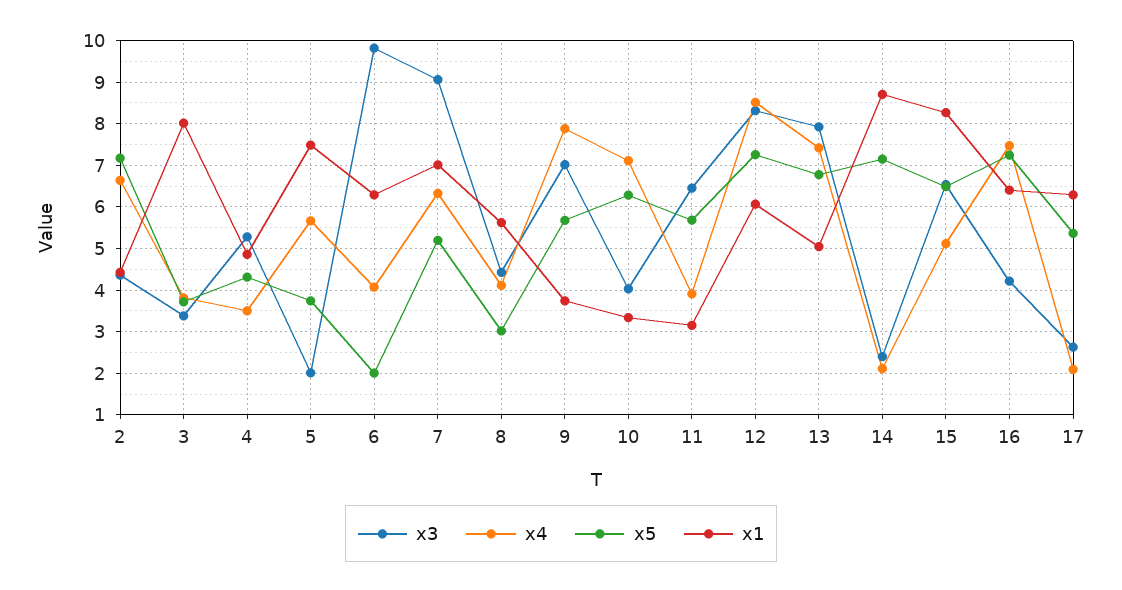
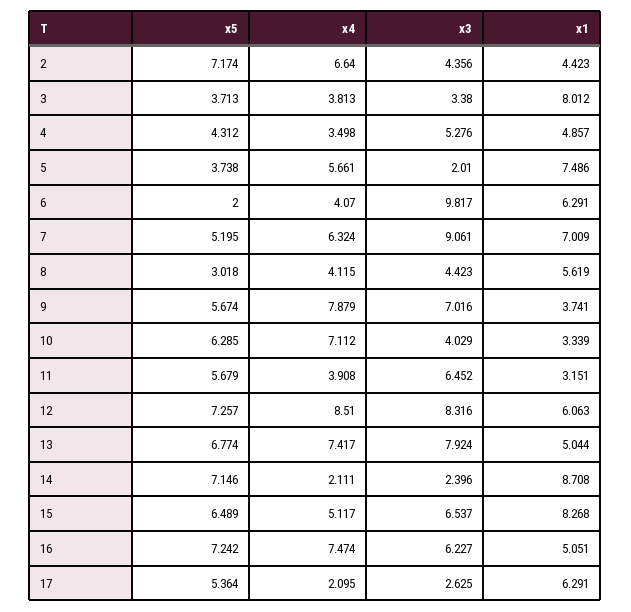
  {
    "x3": {
      "2": 4.356,
      "3": 3.38,
      "4": 5.276,
      "5": 2.01,
      "6": 9.817,
      "7": 9.061,
      "8": 4.423,
      "9": 7.016,
      "10": 4.029,
      "11": 6.452,
      "12": 8.316,
      "13": 7.924,
      "14": 2.396,
      "15": 6.537,
-     "16": 4.2,
+     "16": 6.227,
      "17": 2.625
    },
    "x4": {
      "2": 6.64,
      "3": 3.813,
      "4": 3.498,
      "5": 5.661,
      "6": 4.07,
      "7": 6.324,
      "8": 4.115,
      "9": 7.879,
      "10": 7.112,
      "11": 3.908,
      "12": 8.51,
      "13": 7.417,
      "14": 2.111,
      "15": 5.117,
      "16": 7.474,
      "17": 2.095
    },
    "x5": {
      "2": 7.174,
      "3": 3.713,
      "4": 4.312,
      "5": 3.738,
      "6": 2,
      "7": 5.195,
      "8": 3.018,
      "9": 5.674,
      "10": 6.285,
      "11": 5.679,
      "12": 7.257,
      "13": 6.774,
      "14": 7.146,
      "15": 6.489,
      "16": 7.242,
      "17": 5.364
    },
    "x1": {
      "2": 4.423,
      "3": 8.012,
      "4": 4.857,
      "5": 7.486,
      "6": 6.291,
      "7": 7.009,
      "8": 5.619,
      "9": 3.741,
      "10": 3.339,
      "11": 3.151,
      "12": 6.063,
      "13": 5.044,
      "14": 8.708,
      "15": 8.268,
-     "16": 6.4,
+     "16": 5.051,
      "17": 6.291
    }
  }

